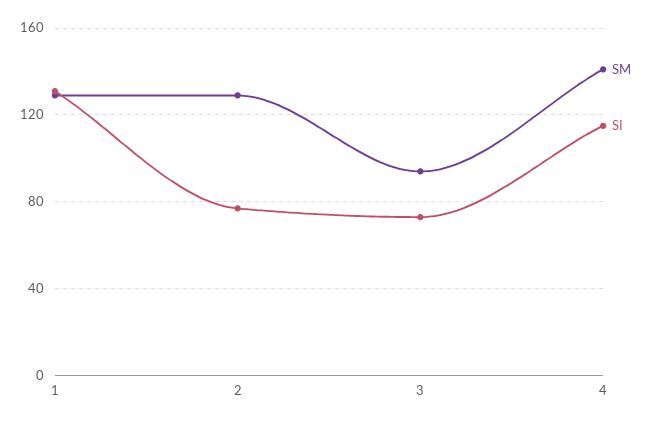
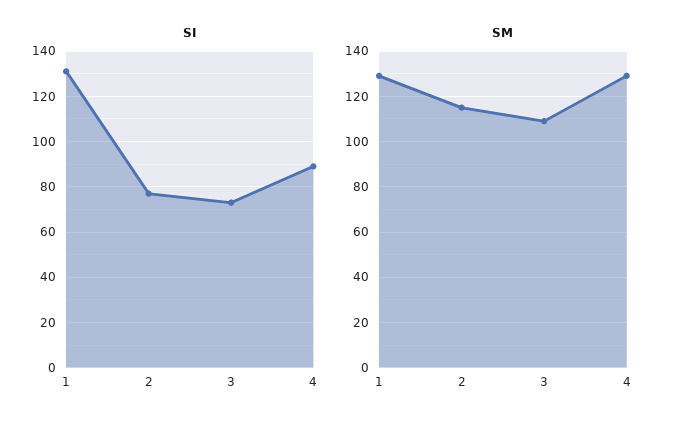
  {
    "SM": {
      "1": 130,
-     "2": 130,
+     "2": 115,
-     "3": 95,
+     "3": 110,
-     "4": 140
+     "4": 130
    },
    "SI": {
      "1": 130,
      "2": 75,
      "3": 75,
-     "4": 115
+     "4": 90
    }
  }

